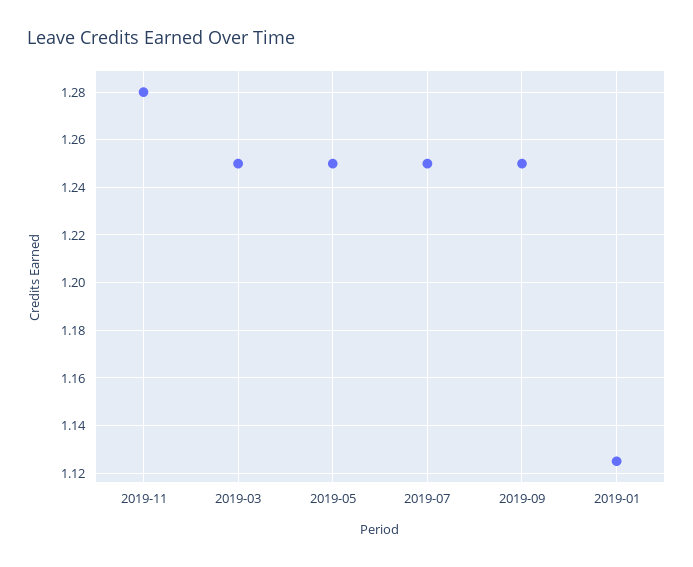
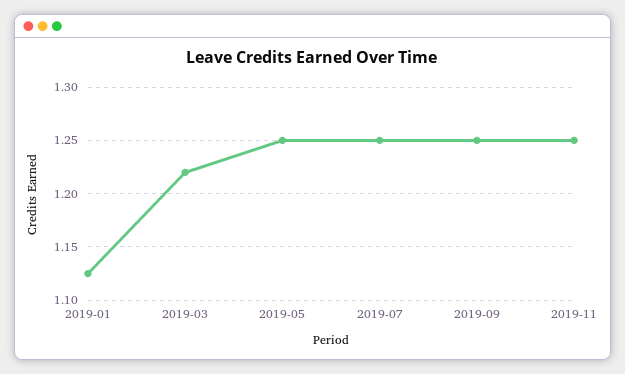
  {
-   "2019-11": 1.28,
+   "2019-11": 1.25,
-   "2019-03": 1.25,
+   "2019-03": 1.22,
    "2019-05": 1.25,
    "2019-07": 1.25,
    "2019-09": 1.25,
    "2019-01": 1.125
  }

